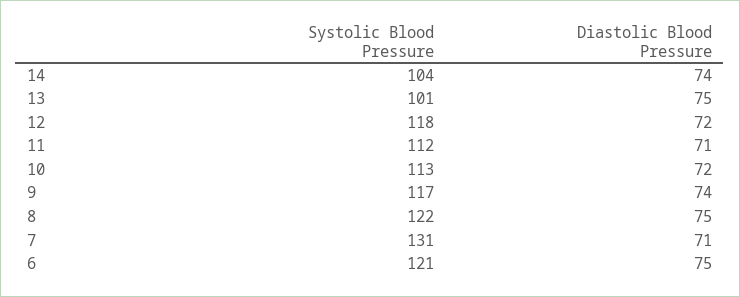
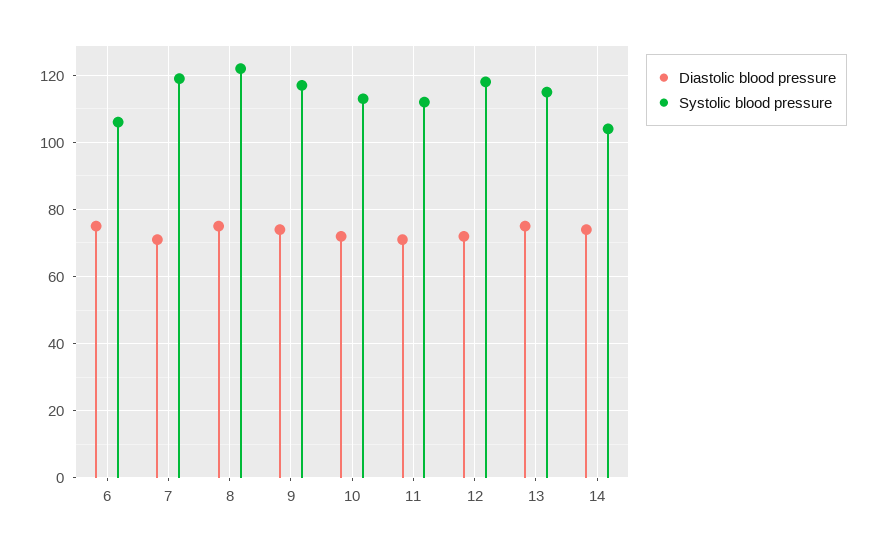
  {
    "Systolic Blood Pressure": {
      "14": 104,
-     "13": 101,
+     "13": 115,
      "12": 118,
      "11": 112,
      "10": 113,
      "9": 117,
      "8": 122,
-     "7": 131,
+     "7": 120,
-     "6": 121
+     "6": 105
    },
    "Diastolic Blood Pressure": {
      "14": 74,
      "13": 75,
      "12": 72,
      "11": 71,
      "10": 72,
      "9": 74,
      "8": 75,
      "7": 71,
      "6": 75
    }
  }

